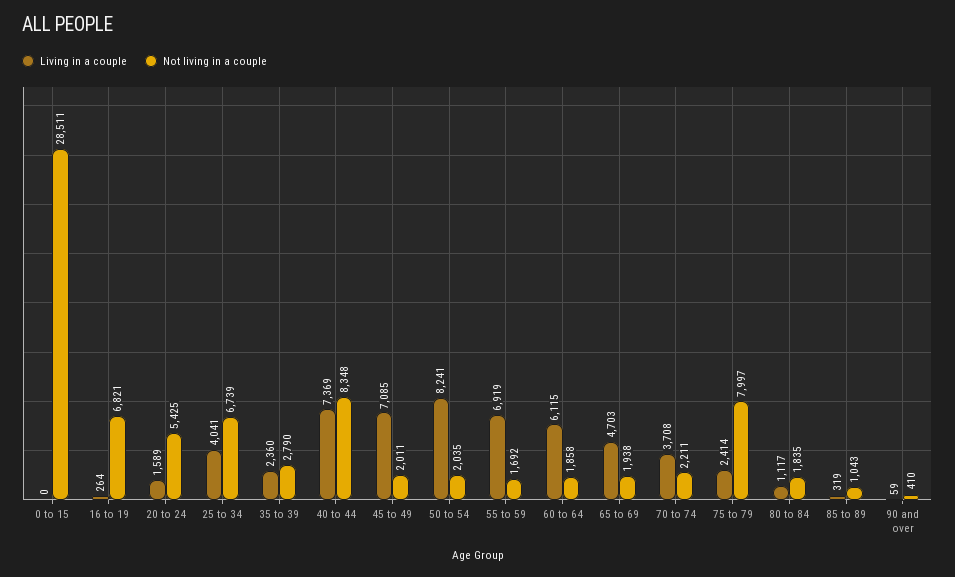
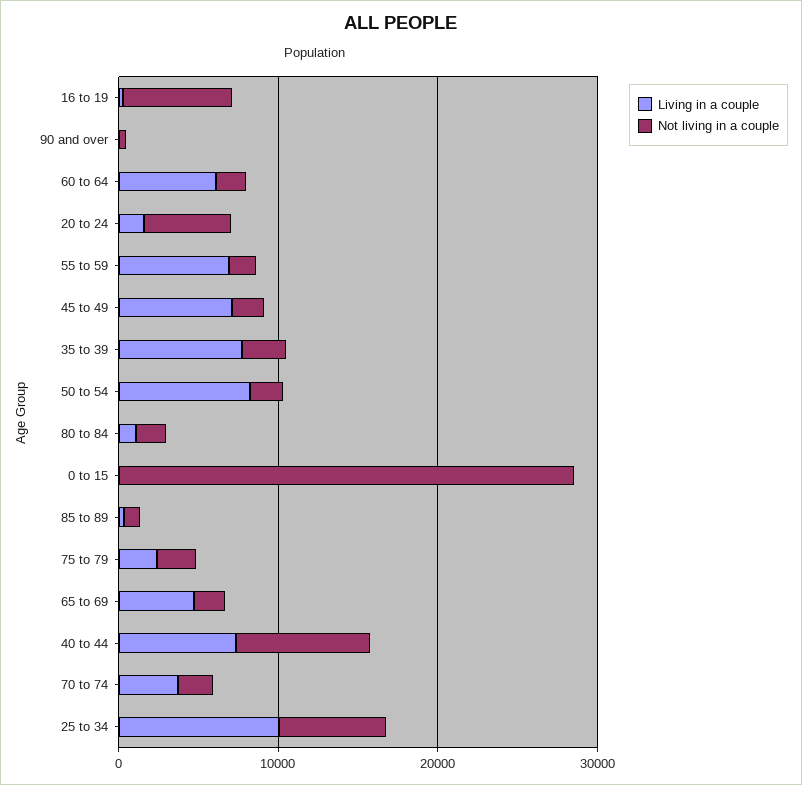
  {
    "Living in a couple": {
      "0 to 15": 0,
      "16 to 19": 264,
      "20 to 24": 1589,
-     "25 to 34": 4041,
+     "25 to 34": 10000,
-     "35 to 39": 2360,
+     "35 to 39": 8000,
      "40 to 44": 7369,
      "45 to 49": 7085,
      "50 to 54": 8241,
      "55 to 59": 6919,
      "60 to 64": 6115,
      "65 to 69": 4703,
      "70 to 74": 3708,
      "75 to 79": 2414,
      "80 to 84": 1117,
      "85 to 89": 319,
      "90 and over": 59
    },
    "Not living in a couple": {
      "0 to 15": 28511,
      "16 to 19": 6821,
      "20 to 24": 5425,
      "25 to 34": 6739,
      "35 to 39": 2790,
      "40 to 44": 8348,
      "45 to 49": 2011,
      "50 to 54": 2035,
      "55 to 59": 1692,
      "60 to 64": 1858,
      "65 to 69": 1938,
      "70 to 74": 2211,
-     "75 to 79": 7997,
+     "75 to 79": 2000,
      "80 to 84": 1835,
      "85 to 89": 1043,
      "90 and over": 410
    }
  }

